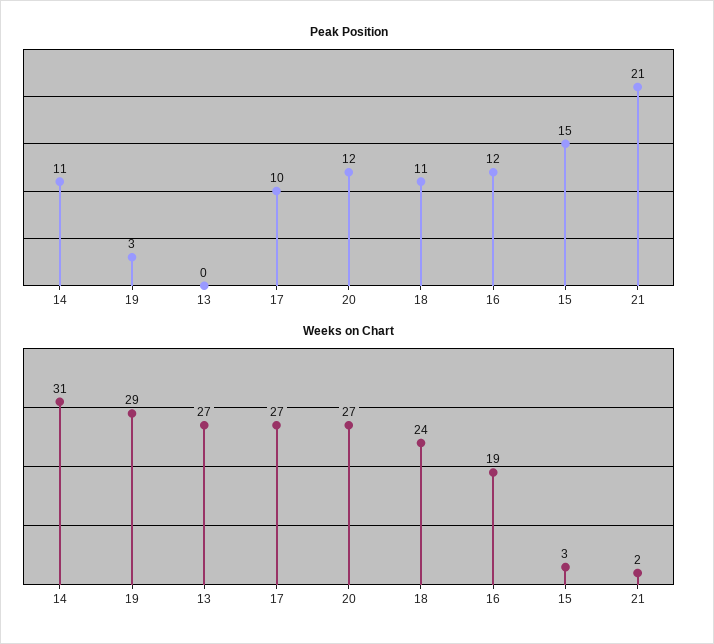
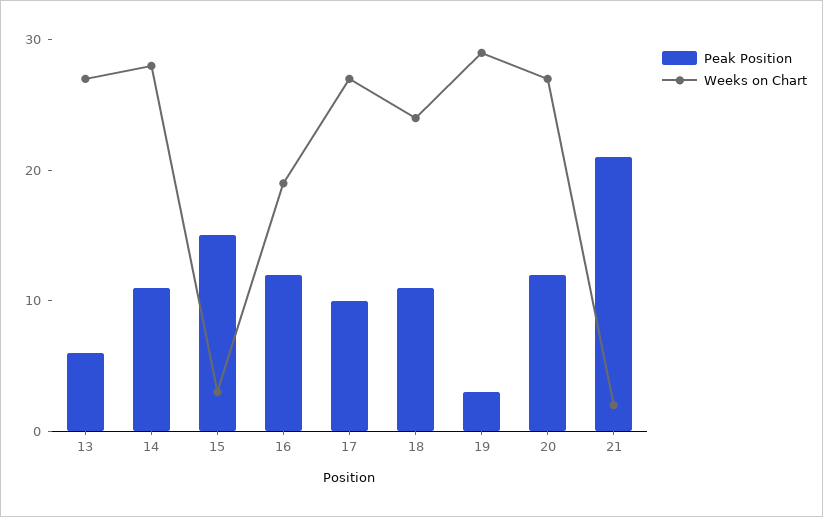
  {
    "Peak Position": {
      "14": 11,
      "19": 3,
-     "13": 0,
+     "13": 6,
      "17": 10,
      "20": 12,
      "18": 11,
      "16": 12,
      "15": 15,
      "21": 21
    },
    "Weeks on Chart": {
-     "14": 31,
+     "14": 28,
      "19": 29,
      "13": 27,
      "17": 27,
      "20": 27,
      "18": 24,
      "16": 19,
      "15": 3,
      "21": 2
    }
  }

